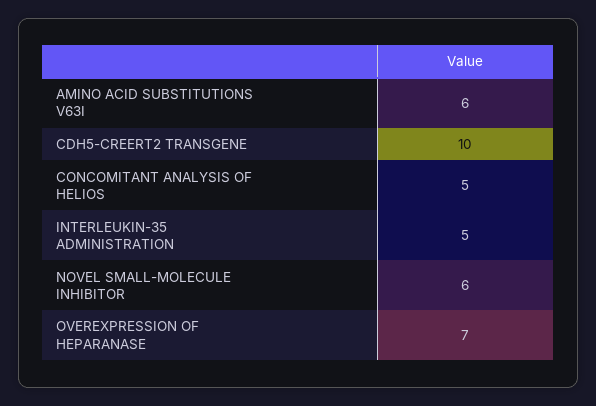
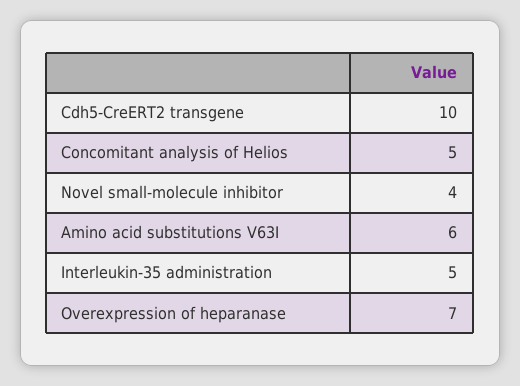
  {
    "AMINO ACID SUBSTITUTIONS V63I": 6,
    "CDH5-CREERT2 TRANSGENE": 10,
    "CONCOMITANT ANALYSIS OF HELIOS": 5,
    "INTERLEUKIN-35 ADMINISTRATION": 5,
-   "NOVEL SMALL-MOLECULE INHIBITOR": 6,
+   "NOVEL SMALL-MOLECULE INHIBITOR": 4,
    "OVEREXPRESSION OF HEPARANASE": 7
  }

